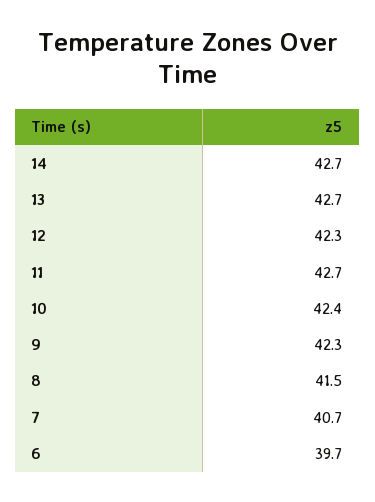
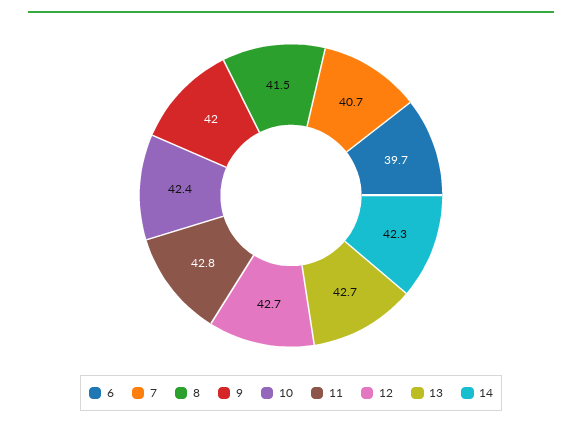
  {
-   "14": 42.7,
+   "14": 42.3,
    "13": 42.7,
-   "12": 42.3,
+   "12": 42.7,
-   "11": 42.7,
+   "11": 42.8,
    "10": 42.4,
-   "9": 42.3,
+   "9": 42,
    "8": 41.5,
    "7": 40.7,
    "6": 39.7
  }

